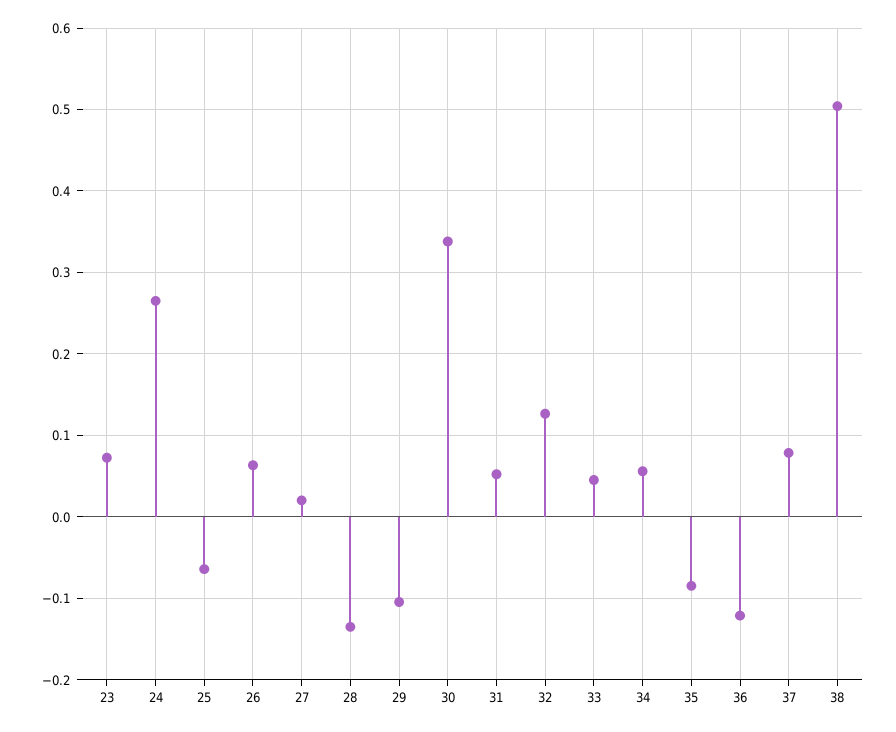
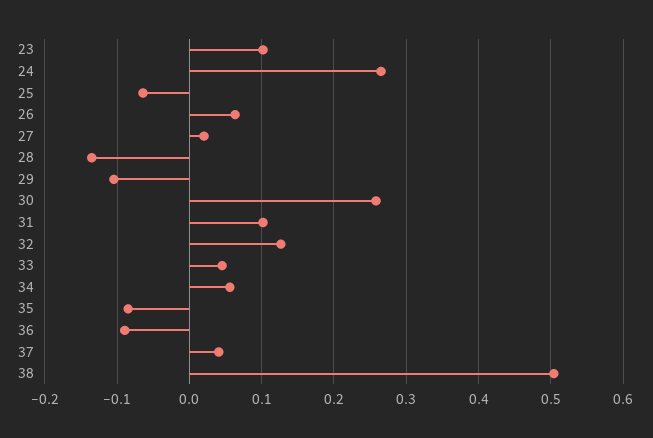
  {
-   "23": 0.07,
+   "23": 0.1,
    "24": 0.27,
    "25": -0.06,
    "26": 0.06,
    "27": 0.02,
    "28": -0.14,
    "29": -0.1,
-   "30": 0.34,
+   "30": 0.26,
-   "31": 0.05,
+   "31": 0.1,
    "32": 0.13,
    "33": 0.05,
    "34": 0.06,
    "35": -0.08,
-   "36": -0.12,
+   "36": -0.09,
-   "37": 0.08,
+   "37": 0.04,
    "38": 0.5
  }

